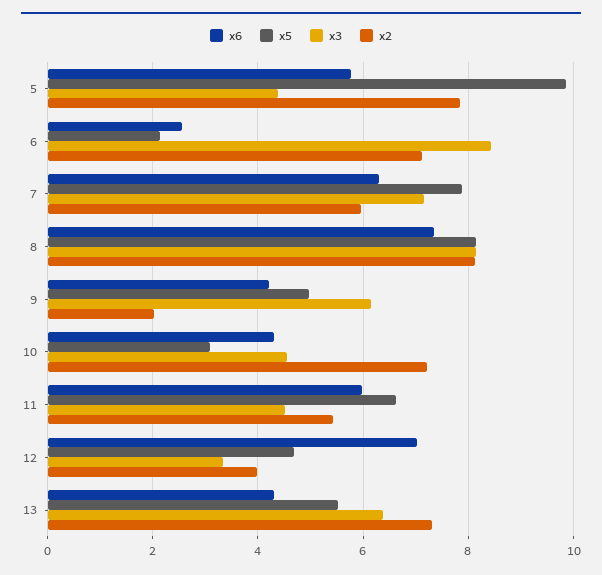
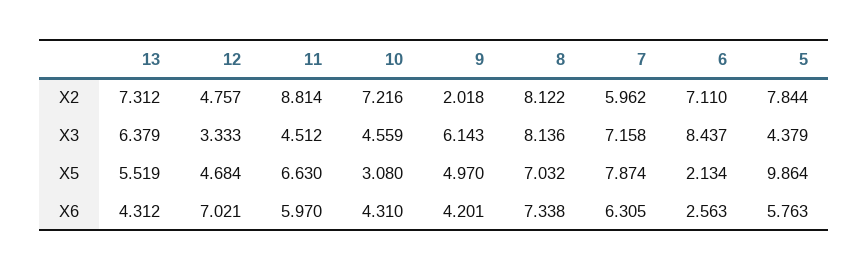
  {
    "x6": {
      "5": 5.763,
      "6": 2.563,
      "7": 6.305,
      "8": 7.338,
      "9": 4.201,
      "10": 4.31,
      "11": 5.97,
      "12": 7.021,
      "13": 4.312
    },
    "x5": {
      "5": 9.864,
      "6": 2.134,
      "7": 7.874,
-     "8": 8.2,
+     "8": 7.032,
      "9": 4.97,
      "10": 3.08,
      "11": 6.63,
      "12": 4.684,
      "13": 5.519
    },
    "x3": {
      "5": 4.379,
      "6": 8.437,
      "7": 7.158,
      "8": 8.136,
      "9": 6.143,
      "10": 4.559,
      "11": 4.512,
      "12": 3.333,
      "13": 6.379
    },
    "x2": {
      "5": 7.844,
      "6": 7.11,
      "7": 5.962,
      "8": 8.122,
      "9": 2.018,
      "10": 7.216,
-     "11": 5.4,
+     "11": 8.814,
-     "12": 4,
+     "12": 4.757,
      "13": 7.312
    }
  }

